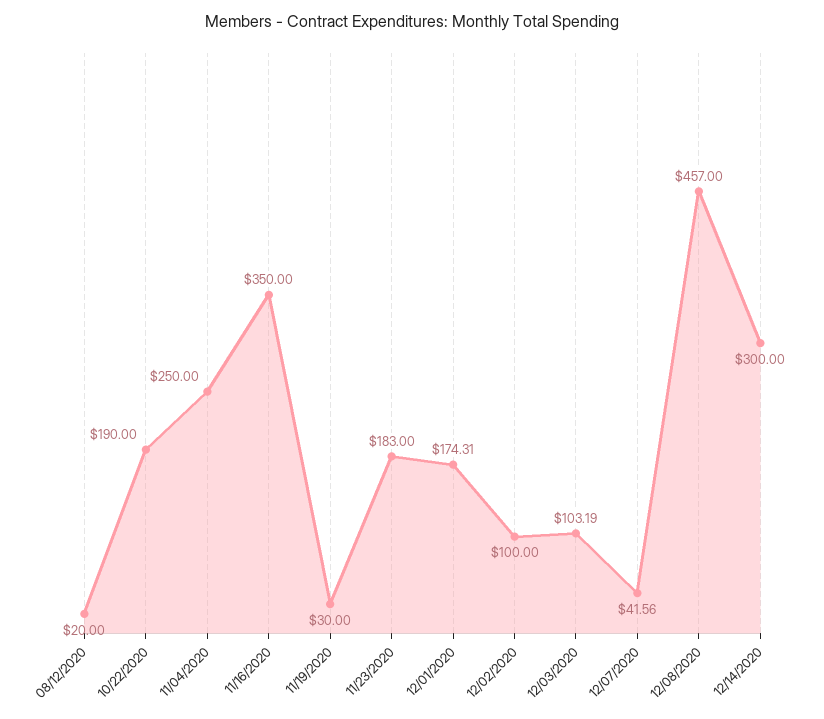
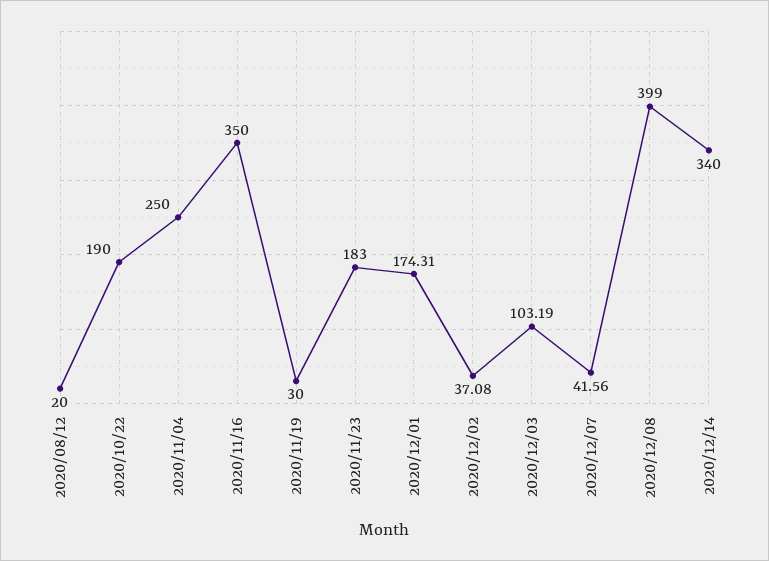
  {
    "08/12/2020": 20,
    "10/22/2020": 190,
    "11/04/2020": 250,
    "11/16/2020": 350,
    "11/19/2020": 30,
    "11/23/2020": 183,
    "12/01/2020": 174.31,
-   "12/02/2020": 100,
+   "12/02/2020": 37.08,
    "12/03/2020": 103.19,
    "12/07/2020": 41.56,
-   "12/08/2020": 457,
+   "12/08/2020": 399,
-   "12/14/2020": 300
+   "12/14/2020": 340
  }

